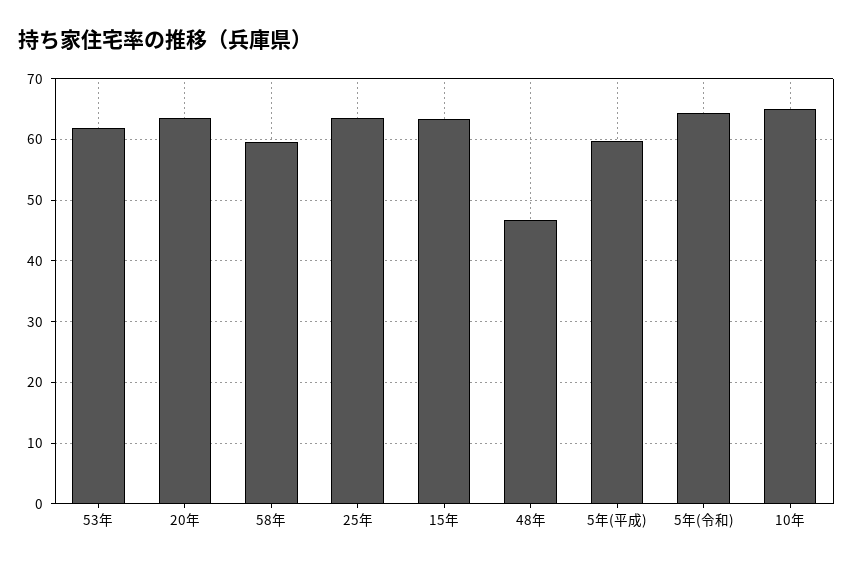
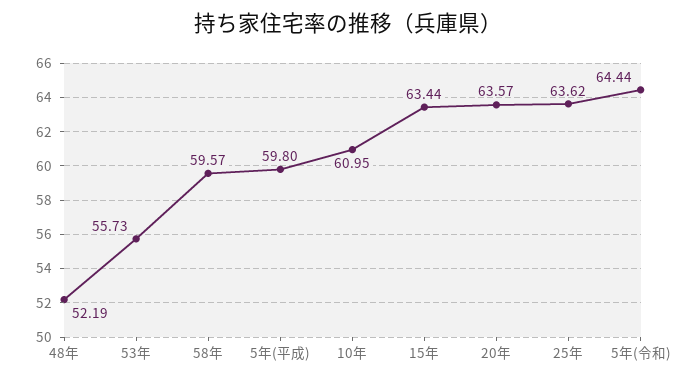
  {
-   "53年": 62,
+   "53年": 55.73,
    "20年": 63.57,
    "58年": 59.57,
    "25年": 63.62,
    "15年": 63.44,
-   "48年": 47,
+   "48年": 52.19,
    "5年(平成)": 59.8,
    "5年(令和)": 64.44,
-   "10年": 65
+   "10年": 60.95
  }

